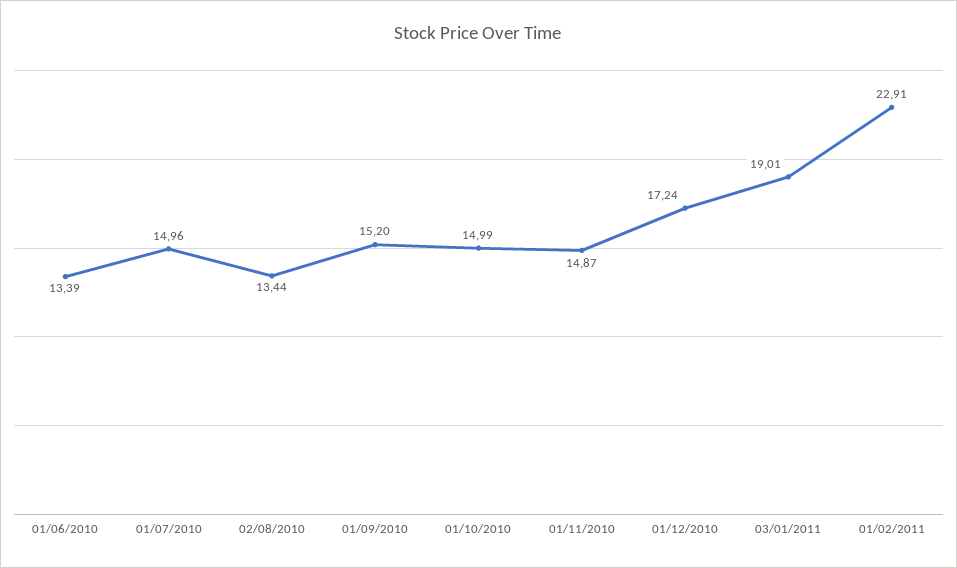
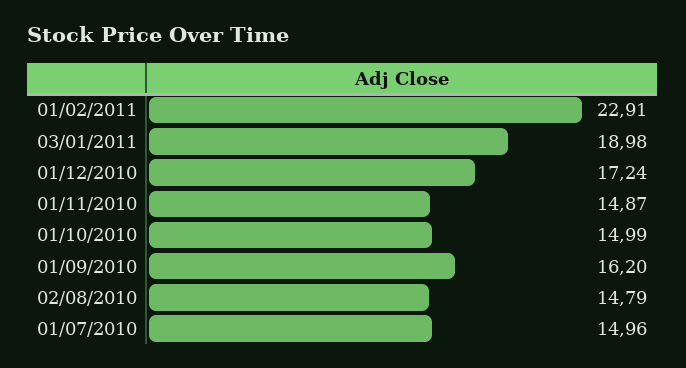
  {
-   "01/06/2010": 13.39,
    "01/07/2010": 14.96,
-   "02/08/2010": 13.44,
+   "02/08/2010": 14.79,
-   "01/09/2010": 15.2,
+   "01/09/2010": 16.2,
    "01/10/2010": 14.99,
    "01/11/2010": 14.87,
    "01/12/2010": 17.24,
-   "03/01/2011": 19.01,
+   "03/01/2011": 18.98,
    "01/02/2011": 22.91
  }

